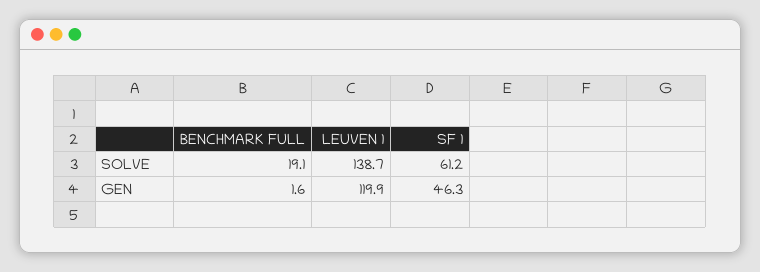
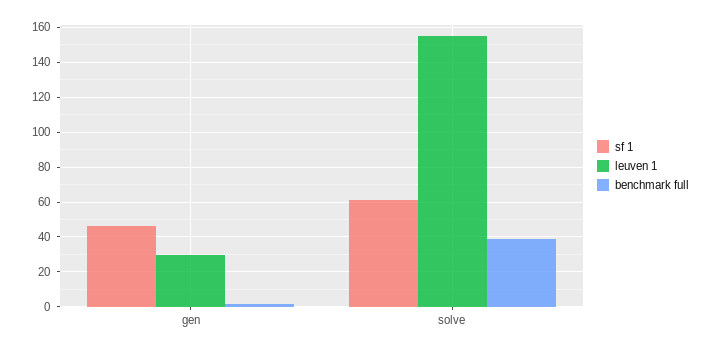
  {
    "BENCHMARK FULL": {
-     "SOLVE": 19.1,
+     "SOLVE": 40,
      "GEN": 1.6
    },
    "LEUVEN 1": {
-     "SOLVE": 138.7,
+     "SOLVE": 155,
-     "GEN": 119.9
+     "GEN": 30
    },
    "SF 1": {
      "SOLVE": 61.2,
      "GEN": 46.3
    }
  }

